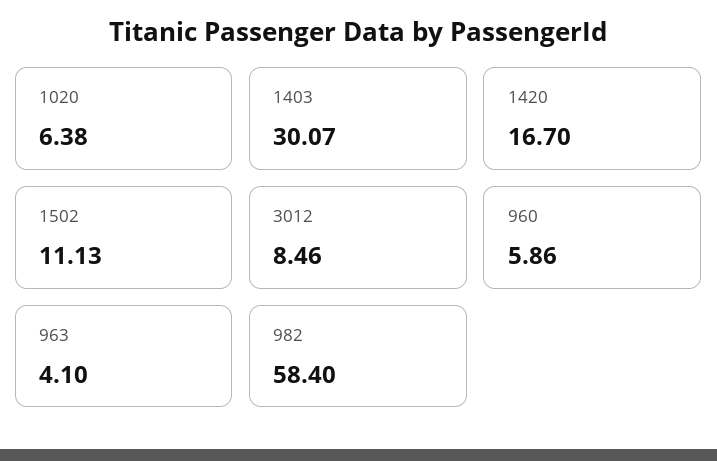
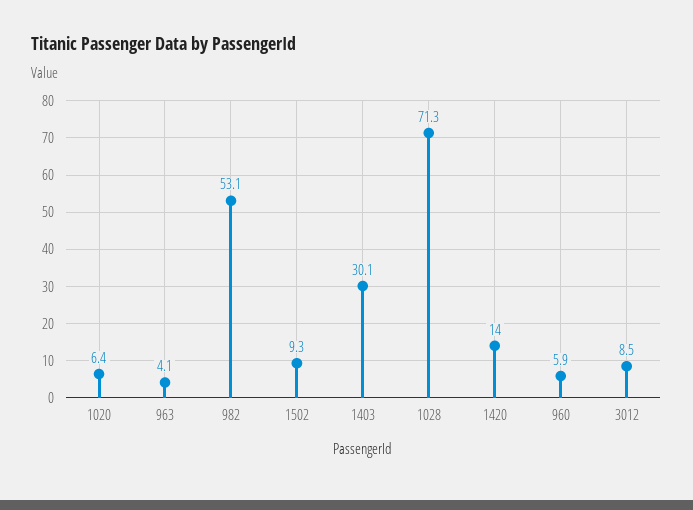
  {
    "1020": 6.38,
    "1403": 30.07,
-   "1420": 16.7,
+   "1420": 14,
-   "1502": 11.13,
+   "1502": 9.3,
    "3012": 8.46,
    "960": 5.86,
    "963": 4.1,
-   "982": 58.4
+   "982": 53.1,
+   "1028": 71.3
  }

